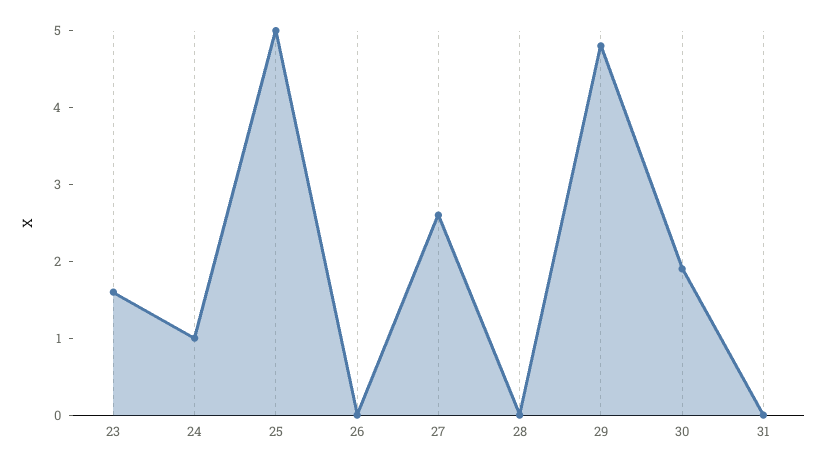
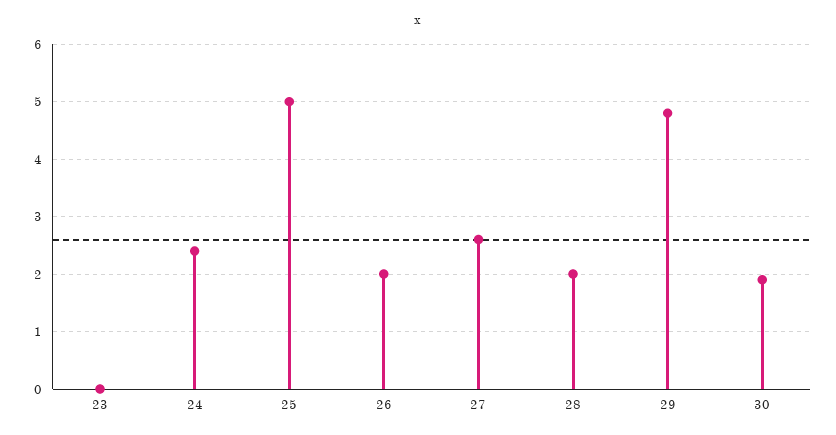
  {
-   "23": 1.5,
+   "23": 0,
-   "24": 1,
+   "24": 2.5,
    "25": 5,
-   "26": 0,
+   "26": 2,
    "27": 2.5,
-   "28": 0,
+   "28": 2,
    "29": 5,
-   "30": 2,
+   "30": 2
-   "31": 0
  }

